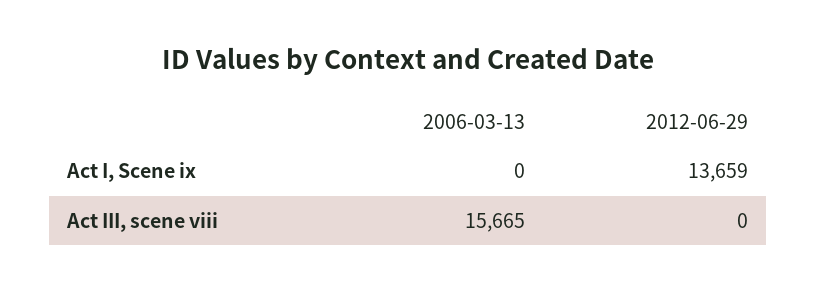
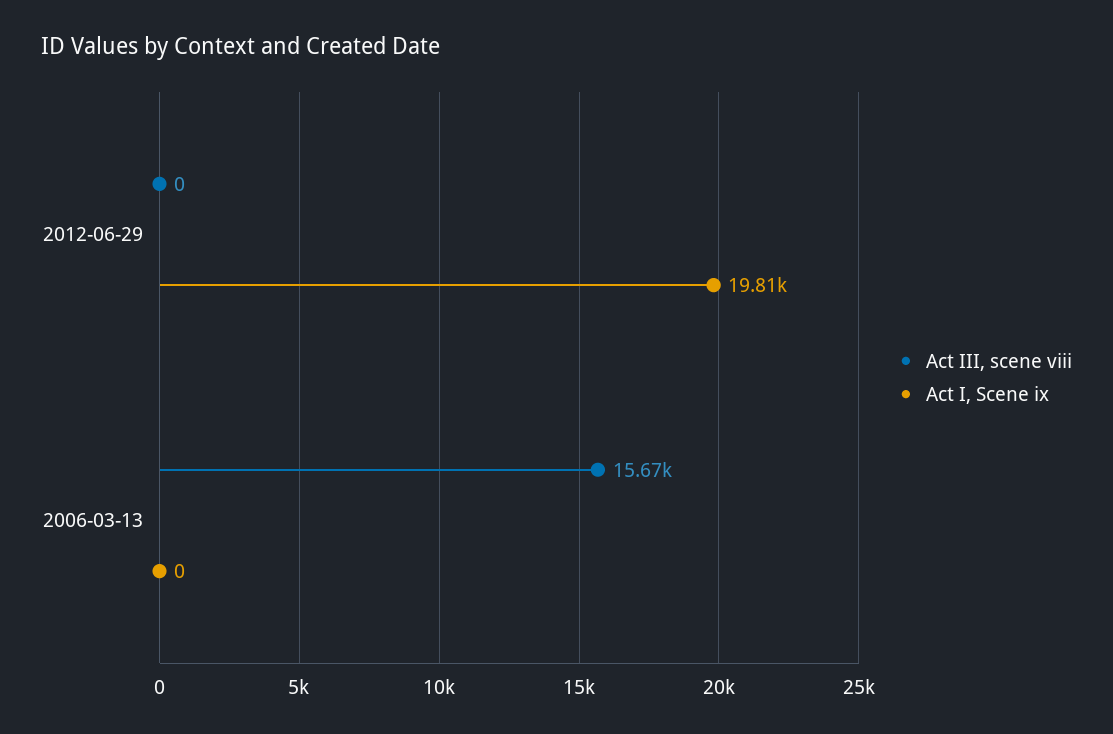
  {
    "Act I, Scene ix": {
      "2006-03-13": 0,
-     "2012-06-29": 13659
+     "2012-06-29": 19810
    },
    "Act III, scene viii": {
      "2006-03-13": 15665,
      "2012-06-29": 0
    }
  }

